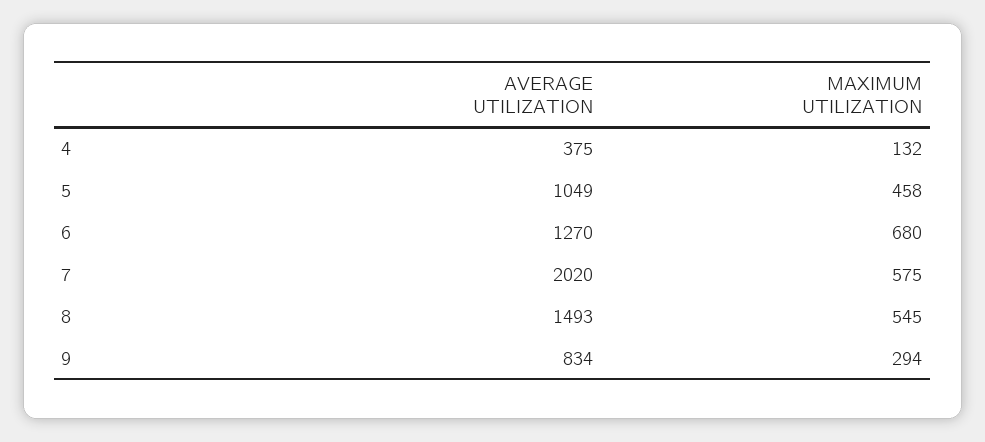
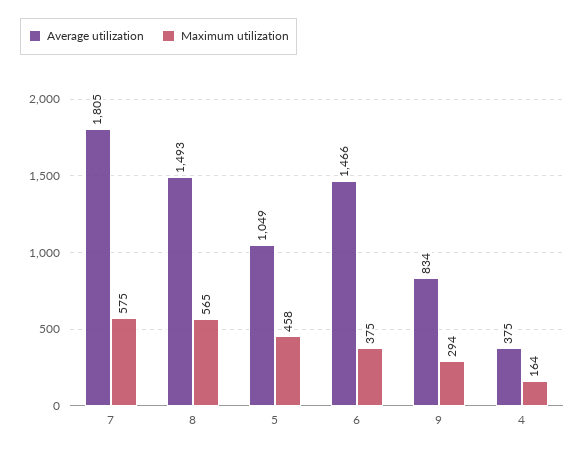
  {
    "AVERAGE UTILIZATION": {
      "4": 375,
      "5": 1049,
-     "6": 1270,
+     "6": 1466,
-     "7": 2020,
+     "7": 1805,
      "8": 1493,
      "9": 834
    },
    "MAXIMUM UTILIZATION": {
-     "4": 132,
+     "4": 164,
      "5": 458,
-     "6": 680,
+     "6": 375,
      "7": 575,
-     "8": 545,
+     "8": 565,
      "9": 294
    }
  }

